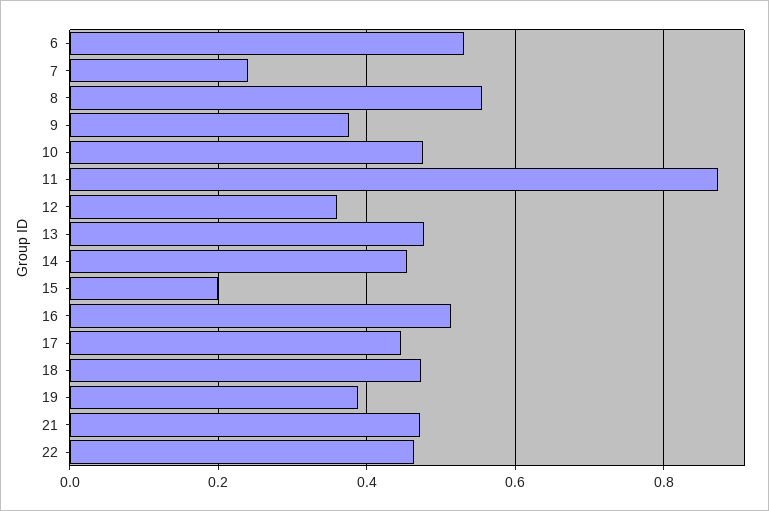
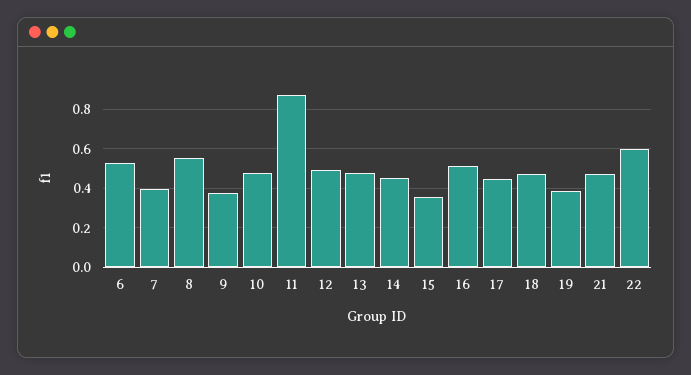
  {
    "6": 0.54,
-   "7": 0.24,
+   "7": 0.4,
    "8": 0.56,
    "9": 0.38,
    "10": 0.48,
    "11": 0.88,
-   "12": 0.36,
+   "12": 0.5,
    "13": 0.48,
    "14": 0.46,
-   "15": 0.2,
+   "15": 0.35,
    "16": 0.52,
    "17": 0.44,
    "18": 0.48,
    "19": 0.38,
    "21": 0.48,
-   "22": 0.46
+   "22": 0.6
  }

